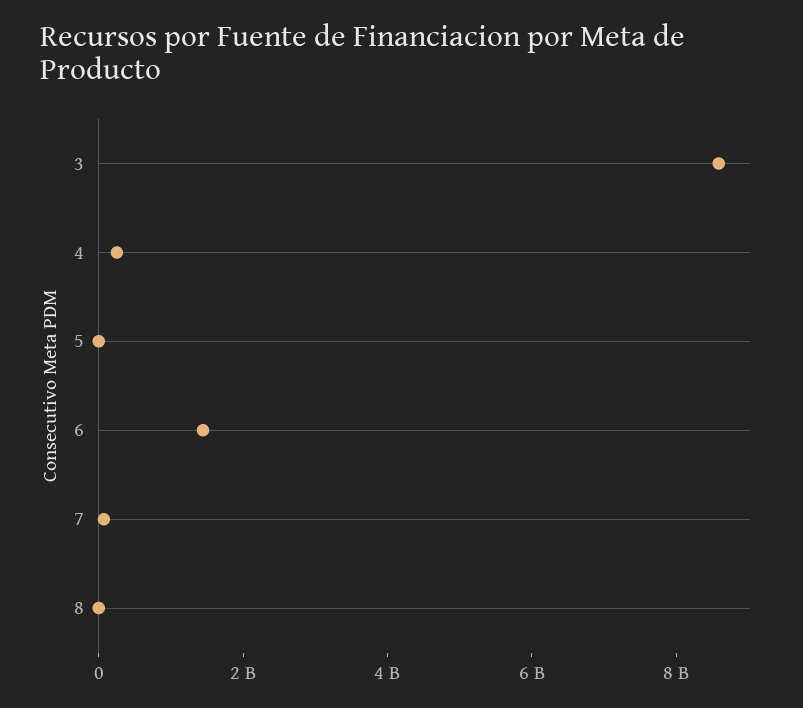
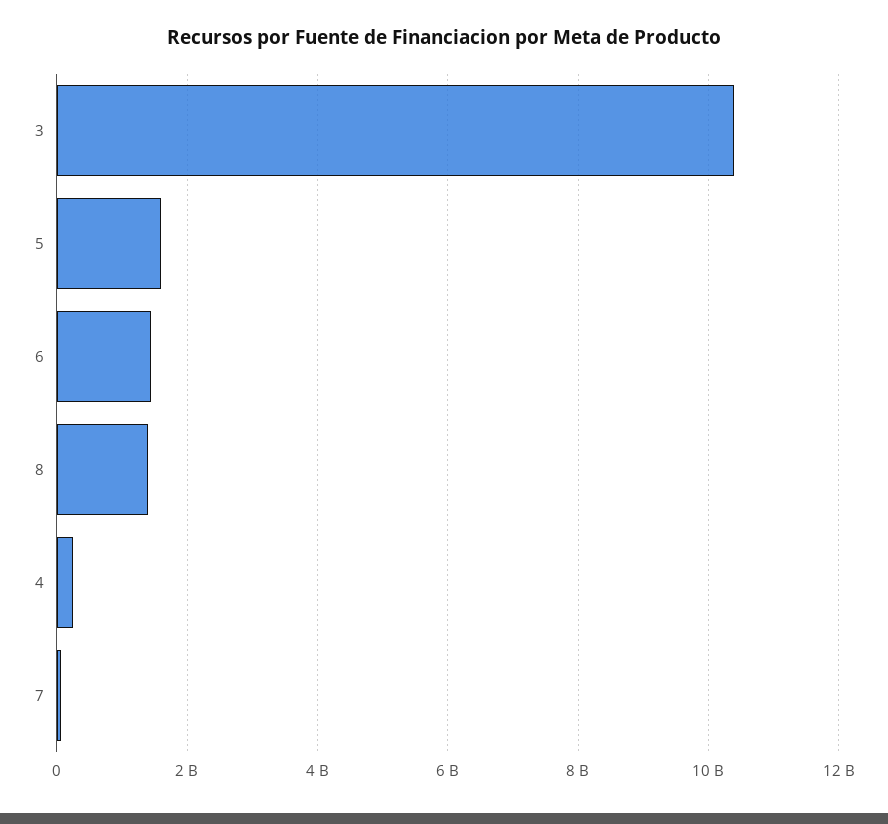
  {
-   "3": 8500000000,
+   "3": 10400000000,
    "4": 200000000,
-   "5": 0,
+   "5": 1600000000,
    "6": 1400000000,
    "7": 0,
-   "8": 0
+   "8": 1400000000
  }

